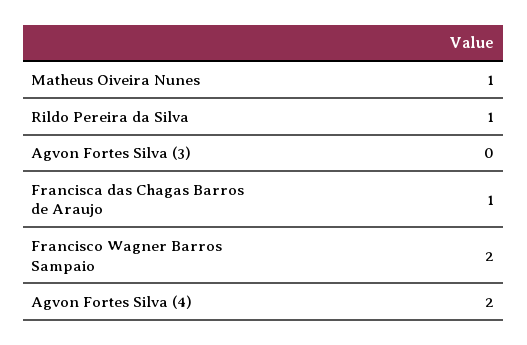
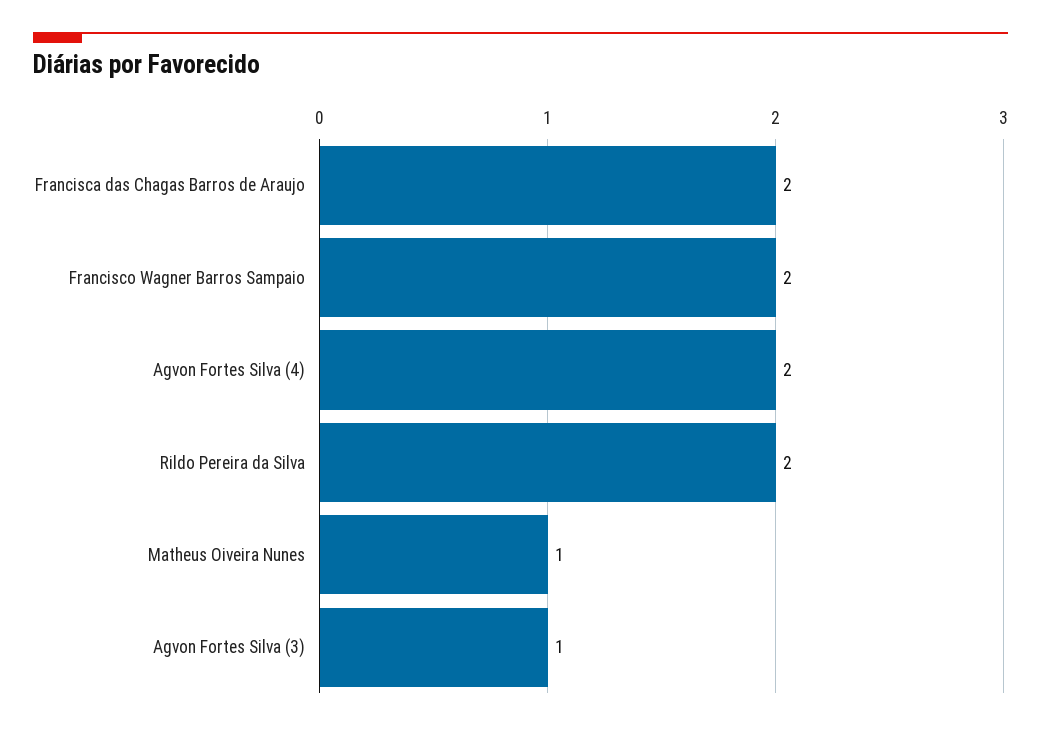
  {
    "Matheus Oiveira Nunes": 1,
-   "Rildo Pereira da Silva": 1,
+   "Rildo Pereira da Silva": 2,
-   "Agvon Fortes Silva (3)": 0,
+   "Agvon Fortes Silva (3)": 1,
-   "Francisca das Chagas Barros de Araujo": 1,
+   "Francisca das Chagas Barros de Araujo": 2,
    "Francisco Wagner Barros Sampaio": 2,
    "Agvon Fortes Silva (4)": 2
  }

